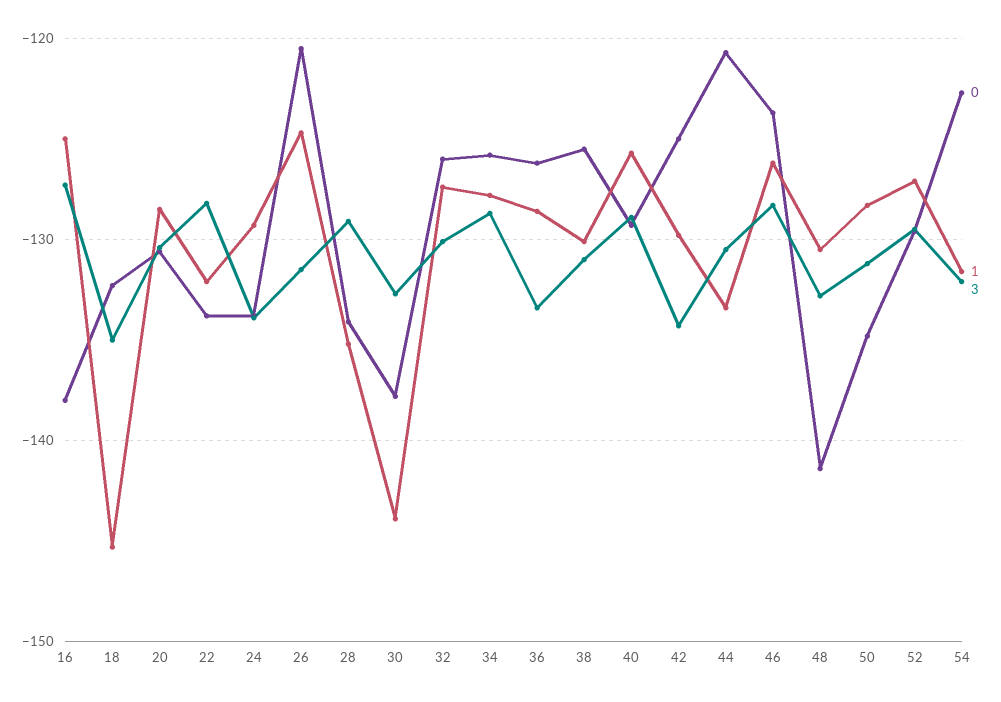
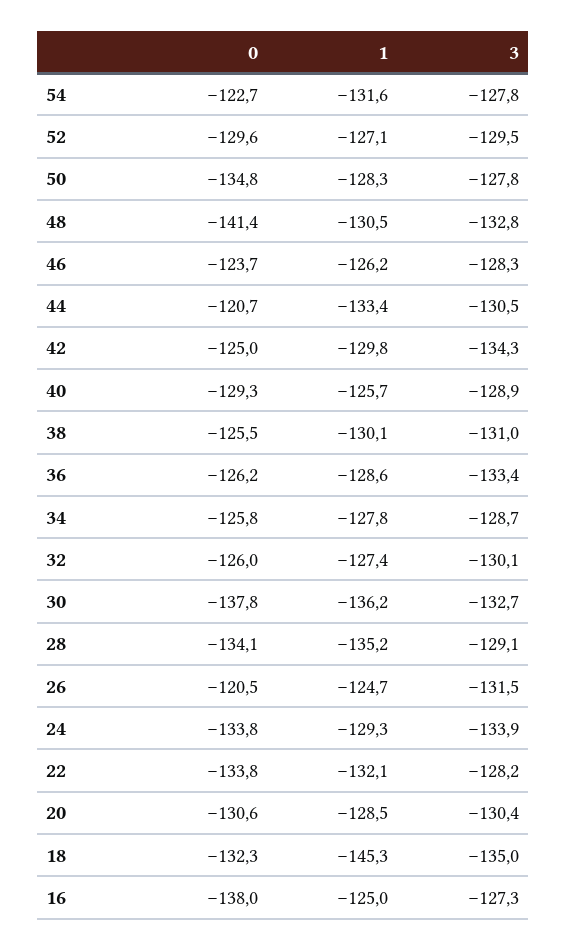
  {
    "0": {
      "16": -138,
      "18": -132.3,
      "20": -130.6,
      "22": -133.8,
      "24": -133.8,
      "26": -120.5,
      "28": -134.1,
      "30": -137.8,
      "32": -126,
      "34": -125.8,
      "36": -126.2,
      "38": -125.5,
      "40": -129.3,
      "42": -125,
      "44": -120.7,
      "46": -123.7,
      "48": -141.4,
      "50": -134.8,
      "52": -129.6,
      "54": -122.7
    },
    "1": {
      "16": -125,
      "18": -145.3,
      "20": -128.5,
      "22": -132.1,
      "24": -129.3,
      "26": -124.7,
      "28": -135.2,
-     "30": -144,
+     "30": -136.2,
      "32": -127.4,
      "34": -127.8,
      "36": -128.6,
      "38": -130.1,
      "40": -125.7,
      "42": -129.8,
      "44": -133.4,
      "46": -126.2,
      "48": -130.5,
      "50": -128.3,
      "52": -127.1,
      "54": -131.6
    },
    "3": {
      "16": -127.3,
      "18": -135,
      "20": -130.4,
      "22": -128.2,
      "24": -133.9,
      "26": -131.5,
      "28": -129.1,
      "30": -132.7,
      "32": -130.1,
      "34": -128.7,
      "36": -133.4,
      "38": -131,
      "40": -128.9,
      "42": -134.3,
      "44": -130.5,
      "46": -128.3,
      "48": -132.8,
-     "50": -131,
+     "50": -127.8,
      "52": -129.5,
-     "54": -132
+     "54": -127.8
    }
  }

